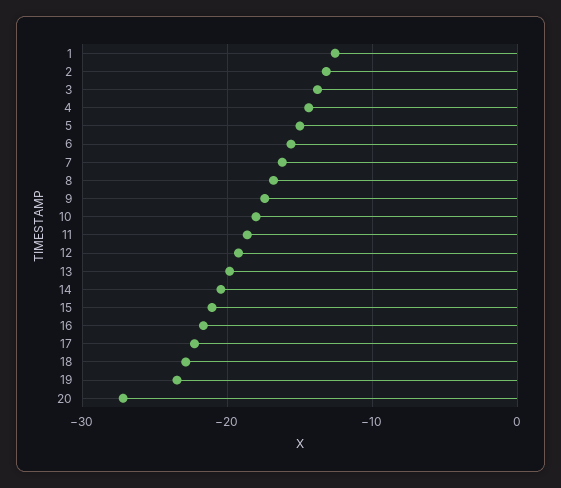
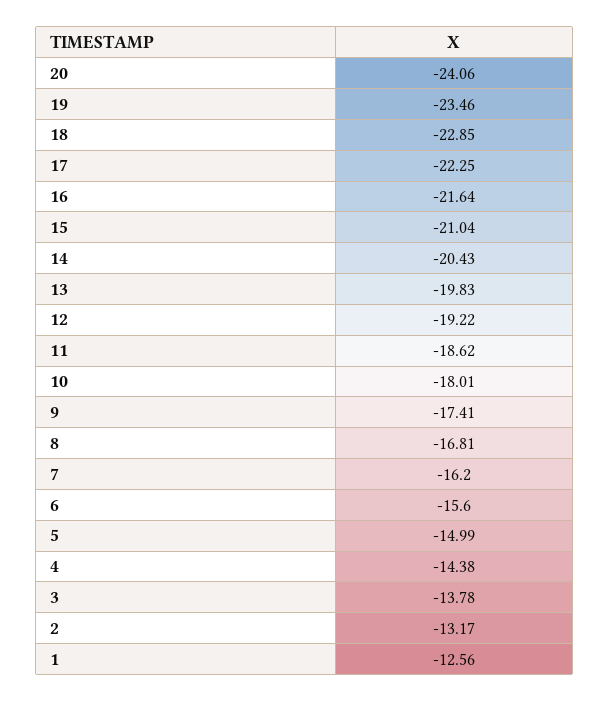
  {
    "1": -12.56,
    "2": -13.17,
    "3": -13.78,
    "4": -14.38,
    "5": -14.99,
    "6": -15.6,
    "7": -16.2,
    "8": -16.81,
    "9": -17.41,
    "10": -18.01,
    "11": -18.62,
    "12": -19.22,
    "13": -19.83,
    "14": -20.43,
    "15": -21.04,
    "16": -21.64,
    "17": -22.25,
    "18": -22.85,
    "19": -23.46,
-   "20": -27
+   "20": -24.06
  }

